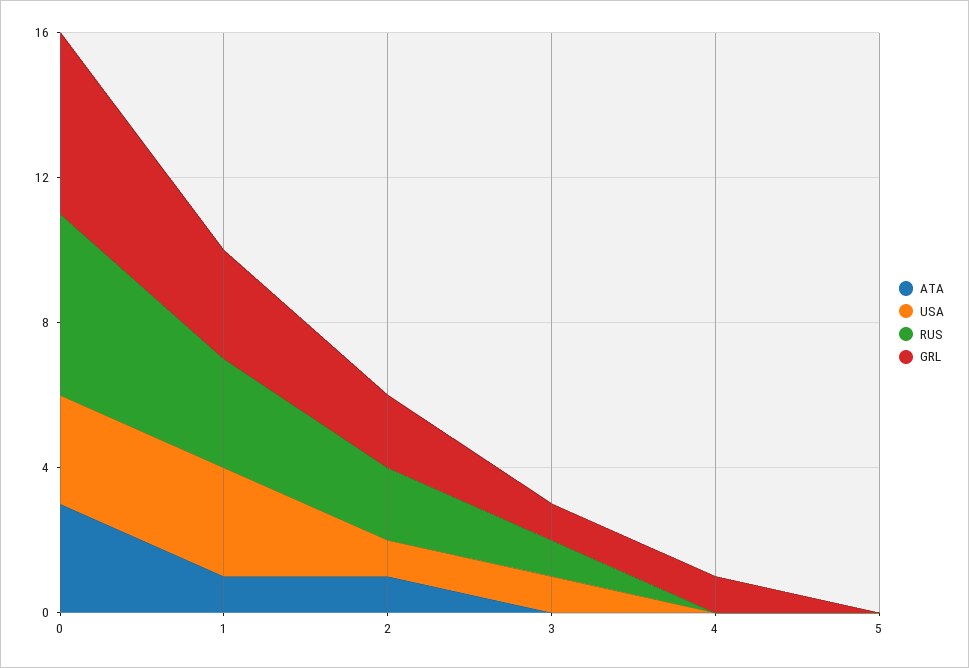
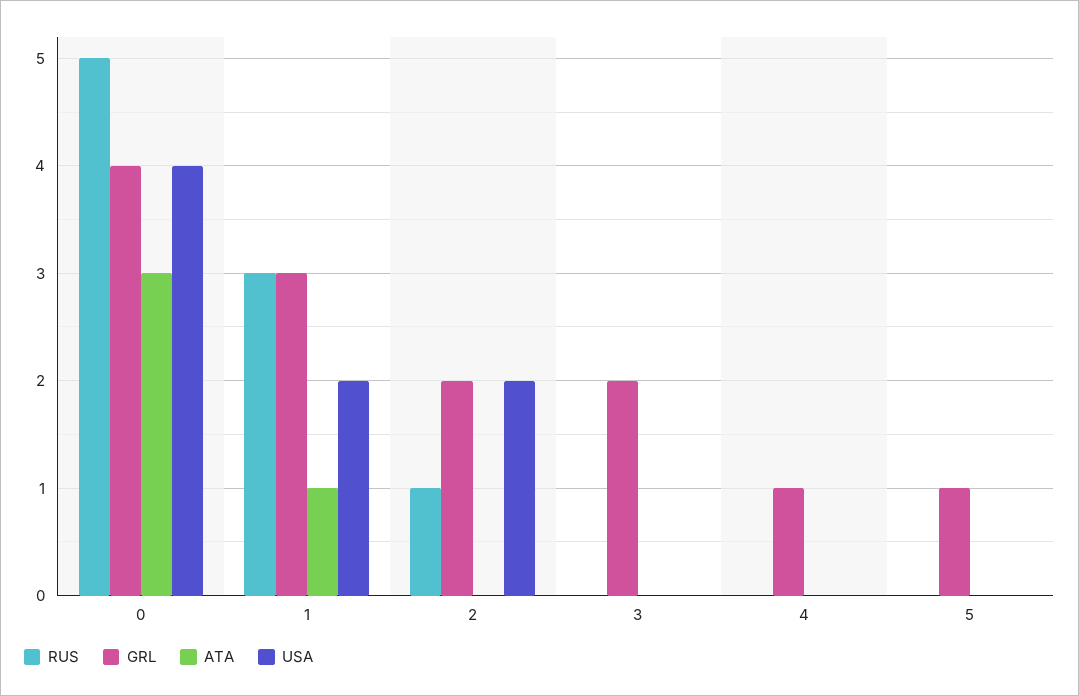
  {
    "ATA": {
      "0": 3,
      "1": 1,
-     "2": 1,
+     "2": 0,
      "3": 0,
      "4": 0,
      "5": 0
    },
    "USA": {
-     "0": 3,
+     "0": 4,
-     "1": 3,
+     "1": 2,
-     "2": 1,
+     "2": 2,
-     "3": 1,
+     "3": 0,
      "4": 0,
      "5": 0
    },
    "RUS": {
      "0": 5,
      "1": 3,
-     "2": 2,
+     "2": 1,
-     "3": 1,
+     "3": 0,
      "4": 0,
      "5": 0
    },
    "GRL": {
-     "0": 5,
+     "0": 4,
      "1": 3,
      "2": 2,
-     "3": 1,
+     "3": 2,
      "4": 1,
-     "5": 0
+     "5": 1
    }
  }

